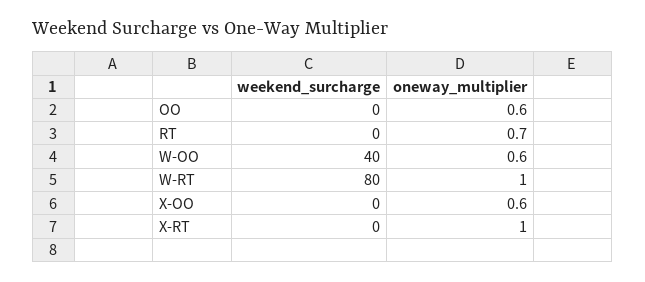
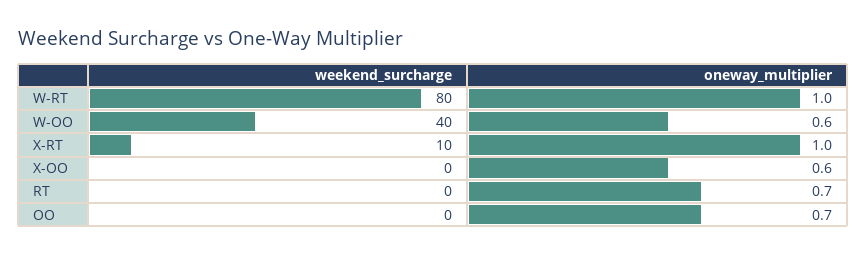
  {
    "weekend_surcharge": {
      "OO": 0,
      "RT": 0,
      "W-OO": 40,
      "W-RT": 80,
      "X-OO": 0,
-     "X-RT": 0
+     "X-RT": 10
    },
    "oneway_multiplier": {
-     "OO": 0.6,
+     "OO": 0.7,
      "RT": 0.7,
      "W-OO": 0.6,
      "W-RT": 1,
      "X-OO": 0.6,
      "X-RT": 1
    }
  }

